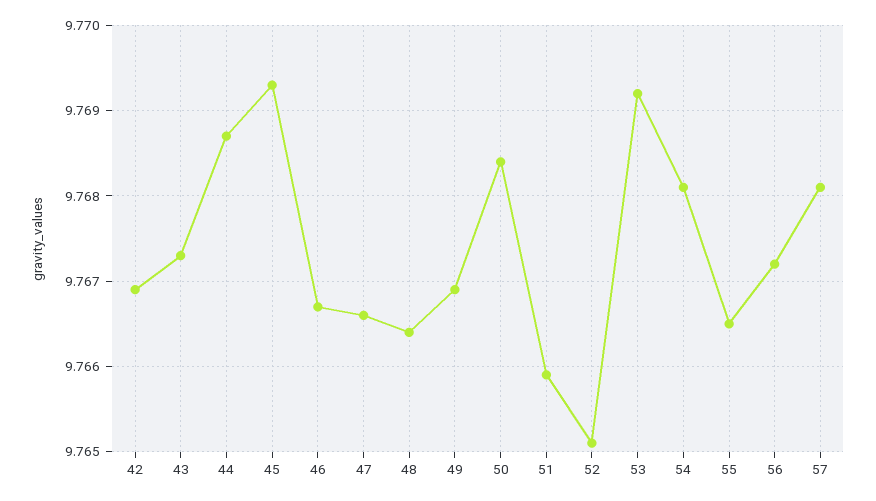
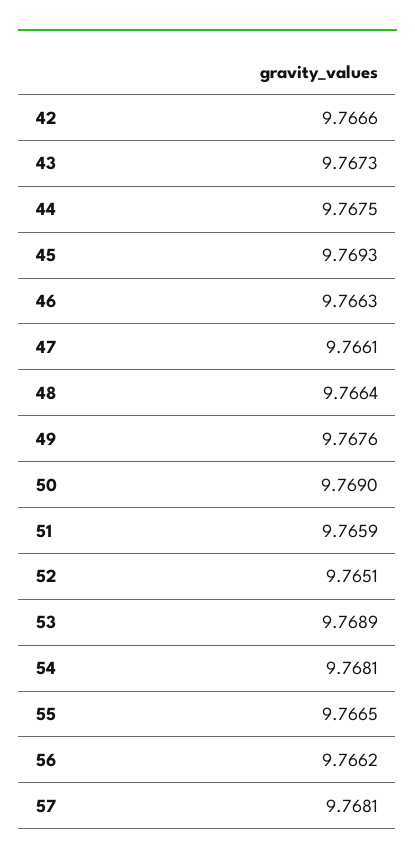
  {
-   "42": 9.7669,
+   "42": 9.7666,
    "43": 9.7673,
-   "44": 9.7687,
+   "44": 9.7675,
    "45": 9.7693,
-   "46": 9.7667,
+   "46": 9.7663,
-   "47": 9.7666,
+   "47": 9.7661,
    "48": 9.7664,
-   "49": 9.7669,
+   "49": 9.7676,
-   "50": 9.7684,
+   "50": 9.769,
    "51": 9.7659,
    "52": 9.7651,
-   "53": 9.7692,
+   "53": 9.7689,
    "54": 9.7681,
    "55": 9.7665,
-   "56": 9.7672,
+   "56": 9.7662,
    "57": 9.7681
  }

